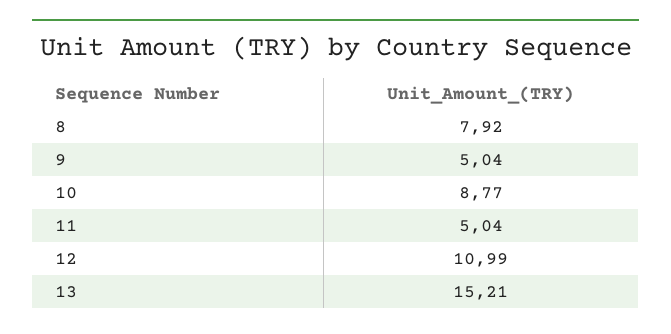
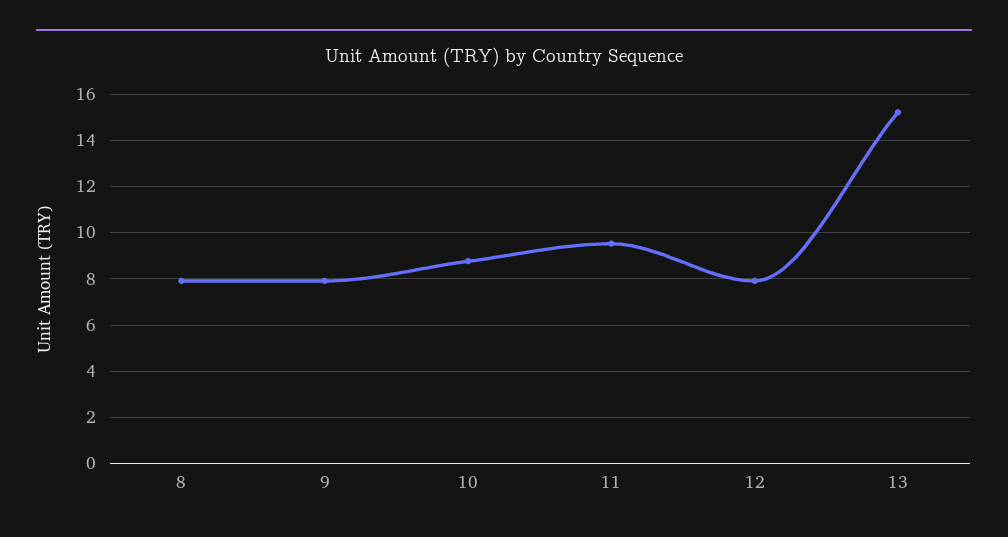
  {
    "8": 7.92,
-   "9": 5.04,
+   "9": 8,
    "10": 8.77,
-   "11": 5.04,
+   "11": 9.5,
-   "12": 10.99,
+   "12": 8,
    "13": 15.21
  }

